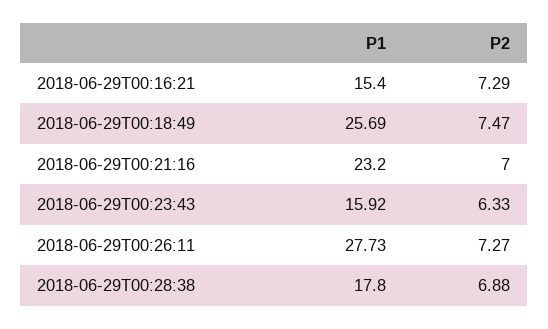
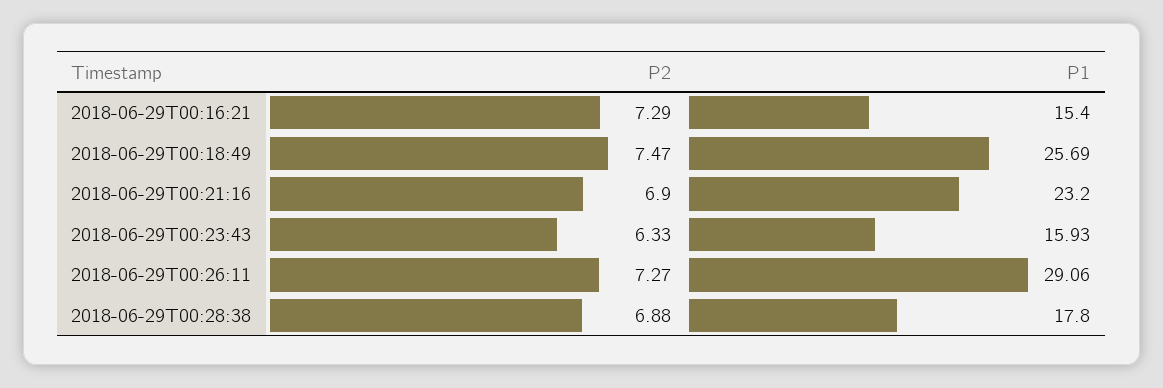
  {
    "P1": {
      "2018-06-29T00:16:21": 15.4,
      "2018-06-29T00:18:49": 25.69,
      "2018-06-29T00:21:16": 23.2,
-     "2018-06-29T00:23:43": 15.92,
+     "2018-06-29T00:23:43": 15.93,
-     "2018-06-29T00:26:11": 27.73,
+     "2018-06-29T00:26:11": 29.06,
      "2018-06-29T00:28:38": 17.8
    },
    "P2": {
      "2018-06-29T00:16:21": 7.29,
      "2018-06-29T00:18:49": 7.47,
-     "2018-06-29T00:21:16": 7,
+     "2018-06-29T00:21:16": 6.9,
      "2018-06-29T00:23:43": 6.33,
      "2018-06-29T00:26:11": 7.27,
      "2018-06-29T00:28:38": 6.88
    }
  }

